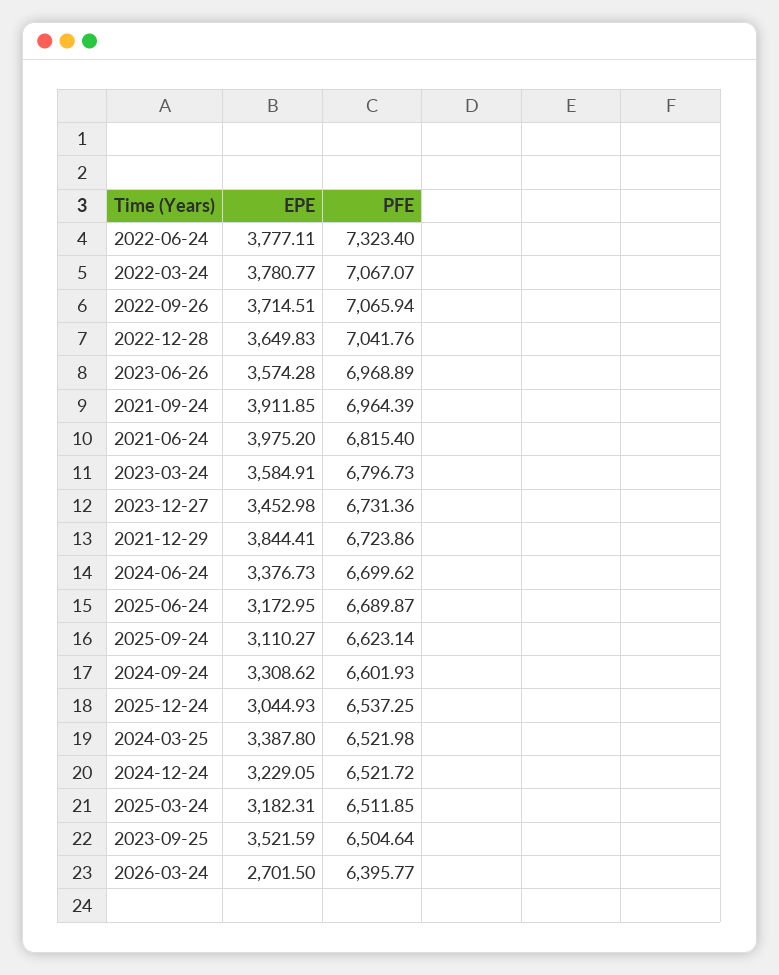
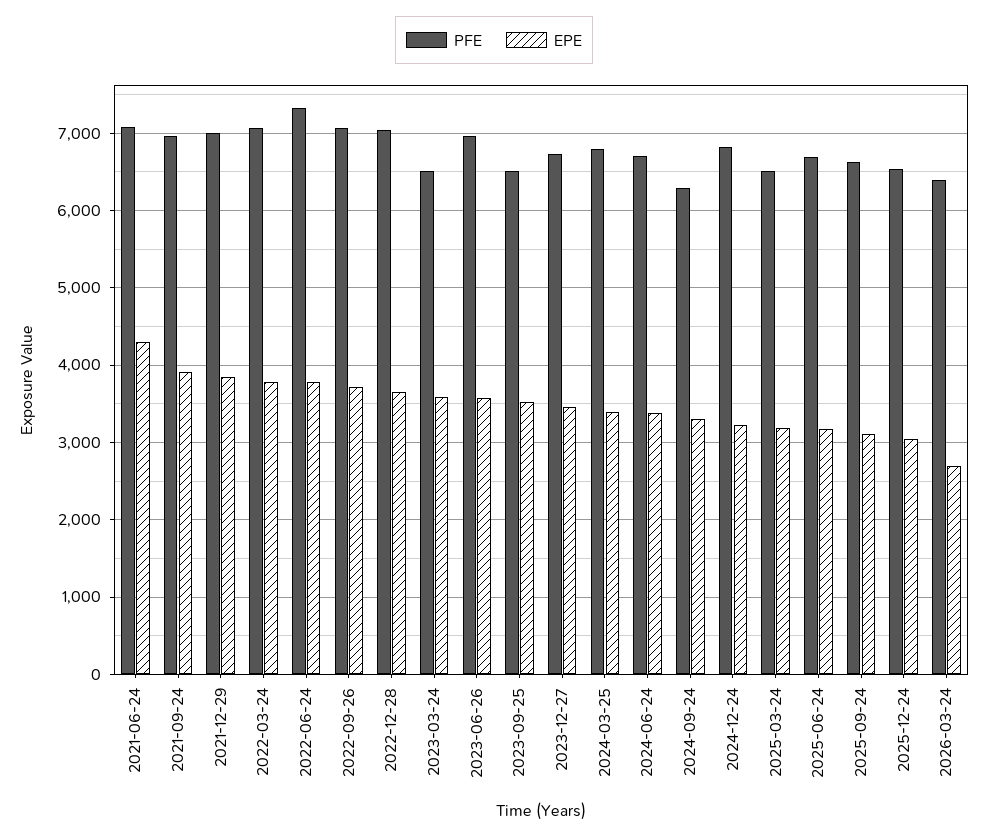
  {
    "EPE": {
      "2022-06-24": 3777.11,
      "2022-03-24": 3780.77,
      "2022-09-26": 3714.51,
      "2022-12-28": 3649.83,
      "2023-06-26": 3574.28,
      "2021-09-24": 3911.85,
-     "2021-06-24": 3975.2,
+     "2021-06-24": 4300,
      "2023-03-24": 3584.91,
      "2023-12-27": 3452.98,
      "2021-12-29": 3844.41,
      "2024-06-24": 3376.73,
      "2025-06-24": 3172.95,
      "2025-09-24": 3110.27,
      "2024-09-24": 3308.62,
      "2025-12-24": 3044.93,
      "2024-03-25": 3387.8,
      "2024-12-24": 3229.05,
      "2025-03-24": 3182.31,
      "2023-09-25": 3521.59,
      "2026-03-24": 2701.5
    },
    "PFE": {
      "2022-06-24": 7323.4,
      "2022-03-24": 7067.07,
      "2022-09-26": 7065.94,
      "2022-12-28": 7041.76,
      "2023-06-26": 6968.89,
      "2021-09-24": 6964.39,
-     "2021-06-24": 6815.4,
+     "2021-06-24": 7100,
-     "2023-03-24": 6796.73,
+     "2023-03-24": 6500,
      "2023-12-27": 6731.36,
-     "2021-12-29": 6723.86,
+     "2021-12-29": 7000,
      "2024-06-24": 6699.62,
      "2025-06-24": 6689.87,
      "2025-09-24": 6623.14,
-     "2024-09-24": 6601.93,
+     "2024-09-24": 6300,
      "2025-12-24": 6537.25,
-     "2024-03-25": 6521.98,
+     "2024-03-25": 6800,
-     "2024-12-24": 6521.72,
+     "2024-12-24": 6800,
      "2025-03-24": 6511.85,
      "2023-09-25": 6504.64,
      "2026-03-24": 6395.77
    }
  }

